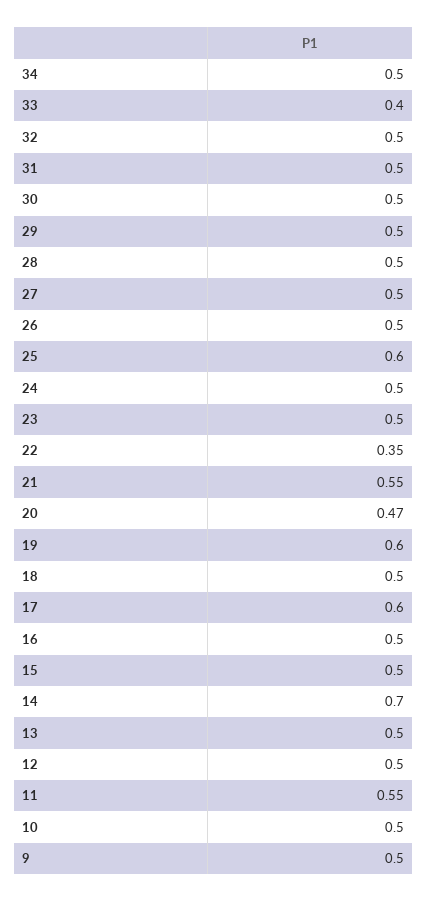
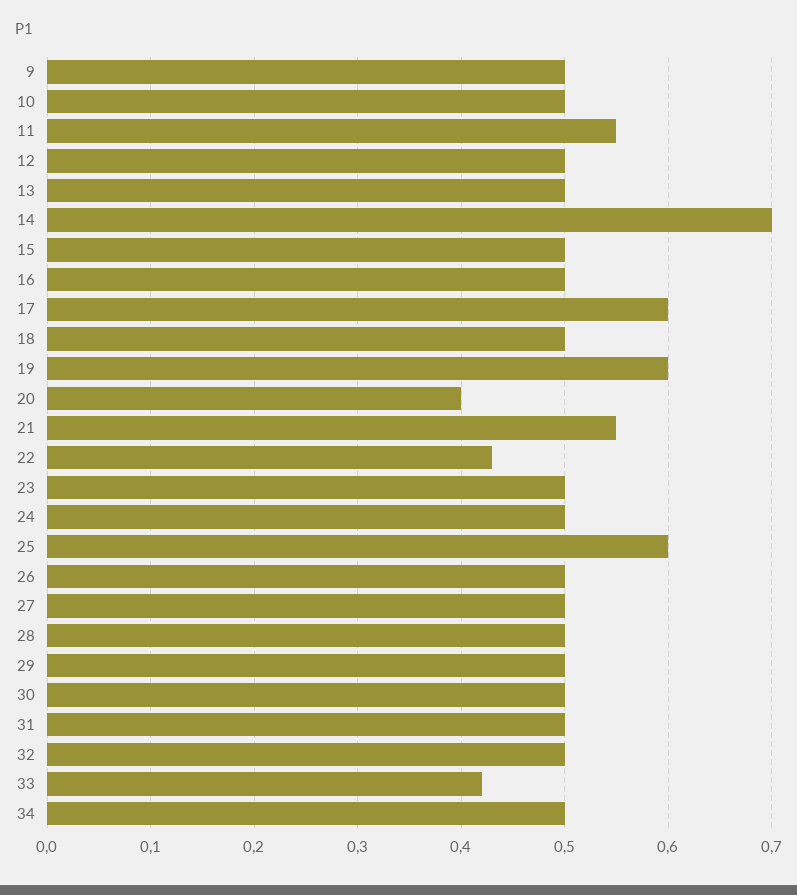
  {
    "34": 0.5,
-   "33": 0.4,
+   "33": 0.42,
    "32": 0.5,
    "31": 0.5,
    "30": 0.5,
    "29": 0.5,
    "28": 0.5,
    "27": 0.5,
    "26": 0.5,
    "25": 0.6,
    "24": 0.5,
    "23": 0.5,
-   "22": 0.35,
+   "22": 0.43,
    "21": 0.55,
-   "20": 0.47,
+   "20": 0.4,
    "19": 0.6,
    "18": 0.5,
    "17": 0.6,
    "16": 0.5,
    "15": 0.5,
    "14": 0.7,
    "13": 0.5,
    "12": 0.5,
    "11": 0.55,
    "10": 0.5,
    "9": 0.5
  }

